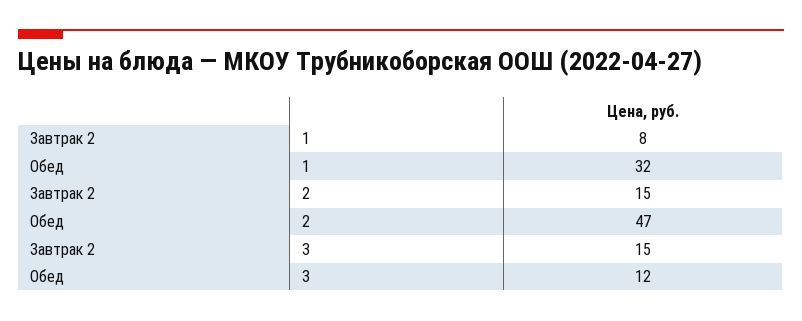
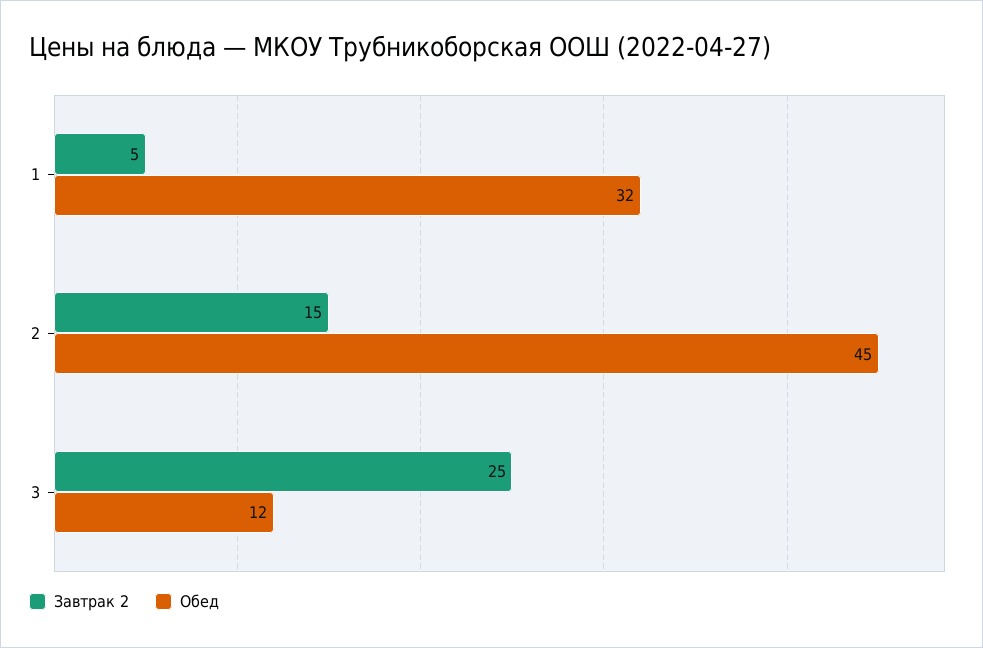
  {
    "Завтрак 2": {
-     "1": 8,
+     "1": 5,
      "2": 15,
-     "3": 15
+     "3": 25
    },
    "Обед": {
      "1": 32,
-     "2": 47,
+     "2": 45,
      "3": 12
    }
  }

